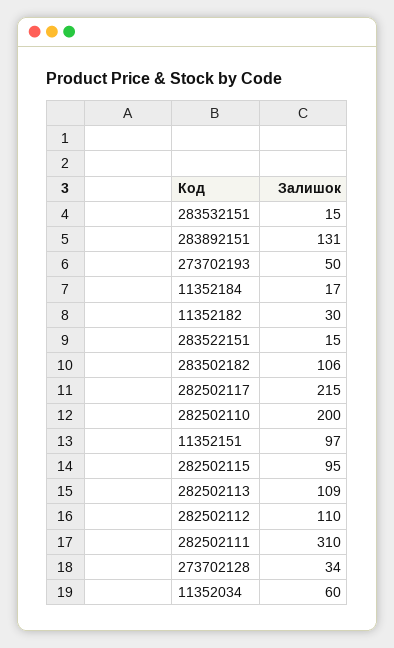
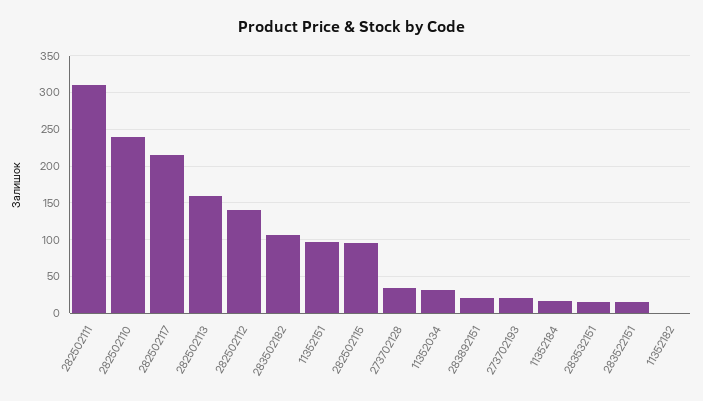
  {
    "283532151": 15,
-   "283892151": 131,
+   "283892151": 20,
-   "273702193": 50,
+   "273702193": 20,
    "11352184": 17,
-   "11352182": 30,
+   "11352182": 0,
    "283522151": 15,
    "283502182": 106,
    "282502117": 215,
-   "282502110": 200,
+   "282502110": 240,
    "11352151": 97,
    "282502115": 95,
-   "282502113": 109,
+   "282502113": 160,
-   "282502112": 110,
+   "282502112": 140,
    "282502111": 310,
    "273702128": 34,
-   "11352034": 60
+   "11352034": 30
  }

